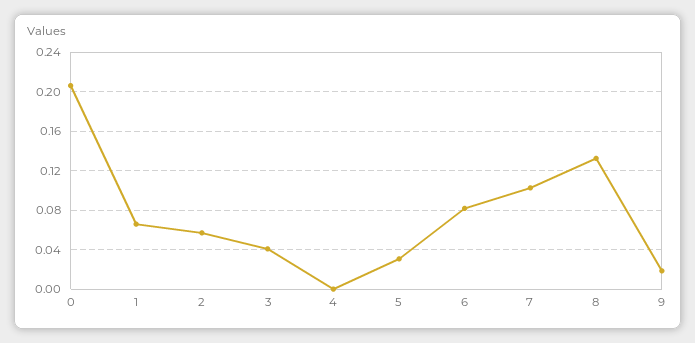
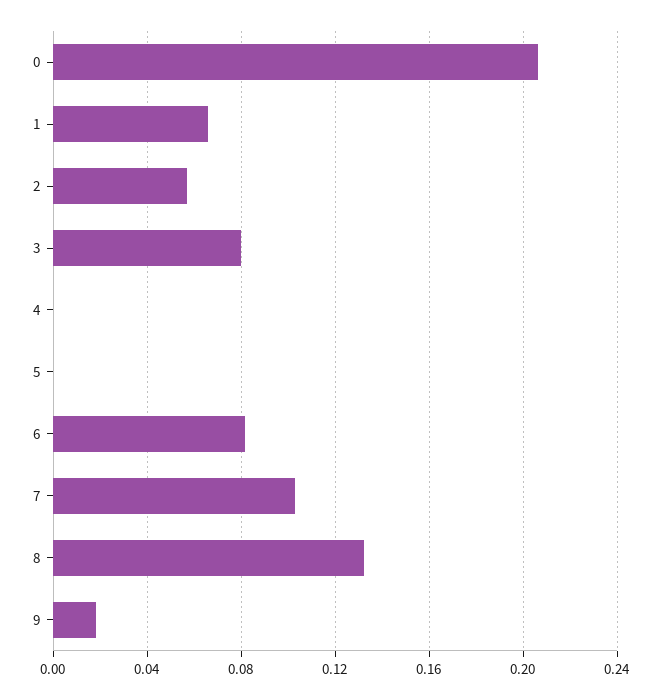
  {
    "0": 0.205,
    "1": 0.065,
    "2": 0.055,
-   "3": 0.04,
+   "3": 0.08,
    "4": 0,
-   "5": 0.03,
+   "5": 0,
    "6": 0.08,
    "7": 0.105,
    "8": 0.13,
    "9": 0.02
  }

